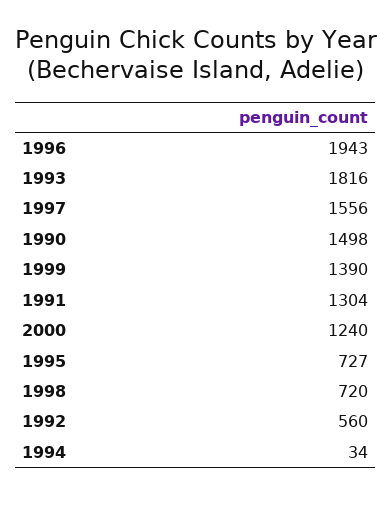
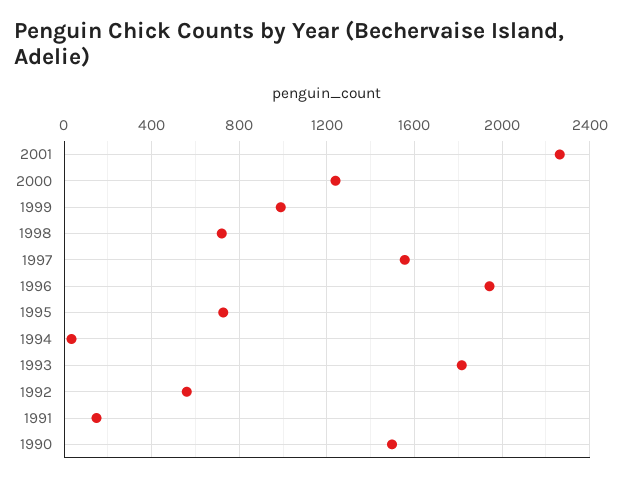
  {
    "1996": 1943,
    "1993": 1816,
    "1997": 1556,
    "1990": 1498,
-   "1999": 1390,
+   "1999": 1000,
-   "1991": 1304,
+   "1991": 150,
    "2000": 1240,
    "1995": 727,
    "1998": 720,
    "1992": 560,
-   "1994": 34
+   "1994": 34,
+   "2001": 2250
  }

